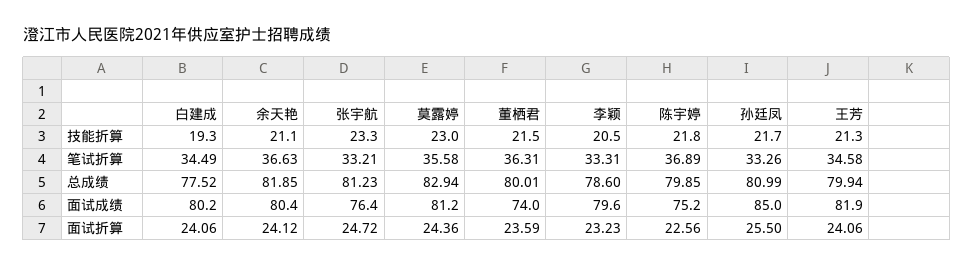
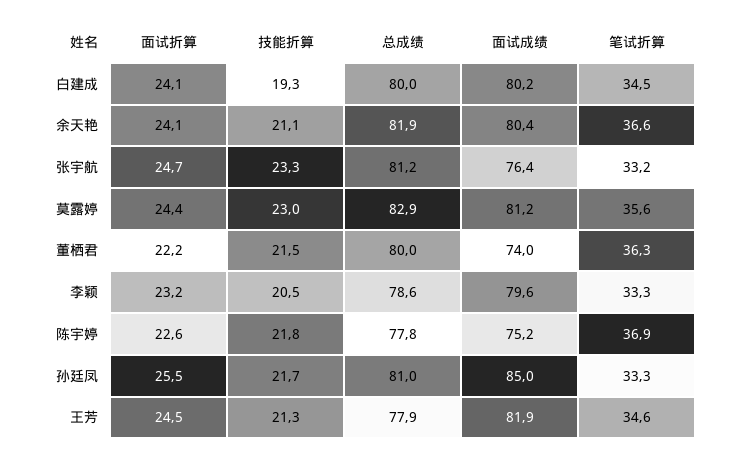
  {
    "白建成": {
      "技能折算": 19.3,
      "笔试折算": 34.49,
-     "总成绩": 77.52,
+     "总成绩": 80,
      "面试成绩": 80.2,
      "面试折算": 24.06
    },
    "余天艳": {
      "技能折算": 21.1,
      "笔试折算": 36.63,
      "总成绩": 81.85,
      "面试成绩": 80.4,
      "面试折算": 24.12
    },
    "张宇航": {
      "技能折算": 23.3,
      "笔试折算": 33.21,
      "总成绩": 81.23,
      "面试成绩": 76.4,
      "面试折算": 24.72
    },
    "莫露婷": {
      "技能折算": 23,
      "笔试折算": 35.58,
      "总成绩": 82.94,
      "面试成绩": 81.2,
      "面试折算": 24.36
    },
    "董栖君": {
      "技能折算": 21.5,
      "笔试折算": 36.31,
      "总成绩": 80.01,
      "面试成绩": 74,
-     "面试折算": 23.59
+     "面试折算": 22.2
    },
    "李颖": {
      "技能折算": 20.5,
      "笔试折算": 33.31,
      "总成绩": 78.6,
      "面试成绩": 79.6,
      "面试折算": 23.23
    },
    "陈宇婷": {
      "技能折算": 21.8,
      "笔试折算": 36.89,
-     "总成绩": 79.85,
+     "总成绩": 77.8,
      "面试成绩": 75.2,
      "面试折算": 22.56
    },
    "孙廷凤": {
      "技能折算": 21.7,
      "笔试折算": 33.26,
      "总成绩": 80.99,
      "面试成绩": 85,
      "面试折算": 25.5
    },
    "王芳": {
      "技能折算": 21.3,
      "笔试折算": 34.58,
-     "总成绩": 79.94,
+     "总成绩": 77.9,
      "面试成绩": 81.9,
-     "面试折算": 24.06
+     "面试折算": 24.5
    }
  }

